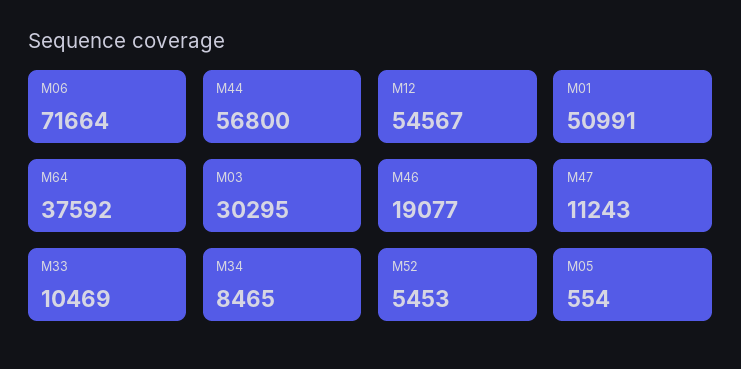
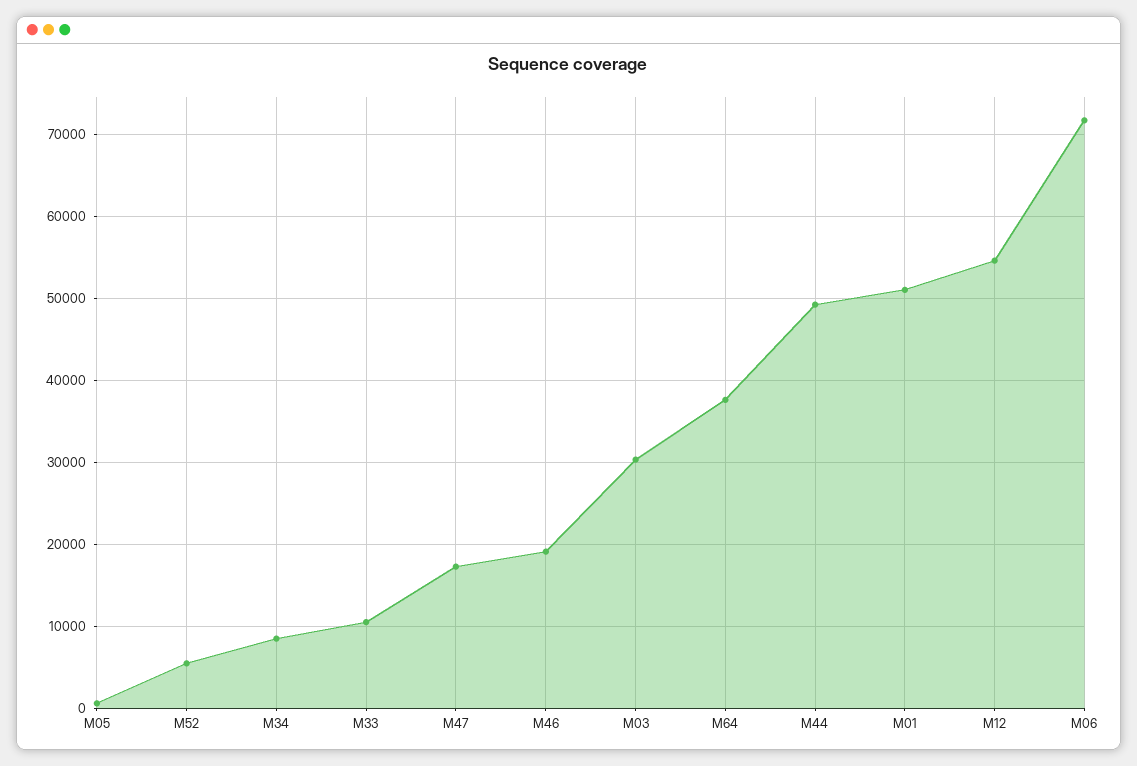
  {
    "M06": 71664,
-   "M44": 56800,
+   "M44": 49000,
    "M12": 54567,
    "M01": 50991,
    "M64": 37592,
    "M03": 30295,
    "M46": 19077,
-   "M47": 11243,
+   "M47": 17000,
    "M33": 10469,
    "M34": 8465,
    "M52": 5453,
    "M05": 554
  }

